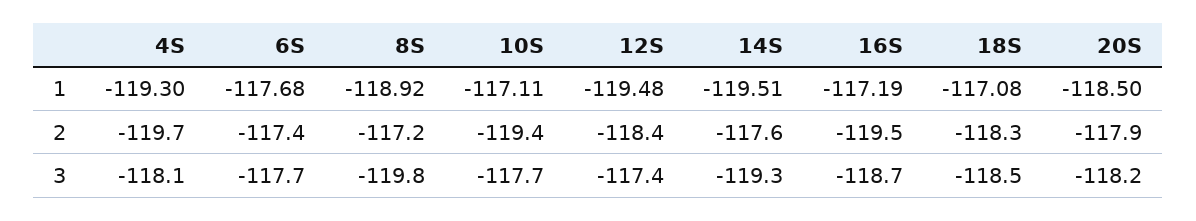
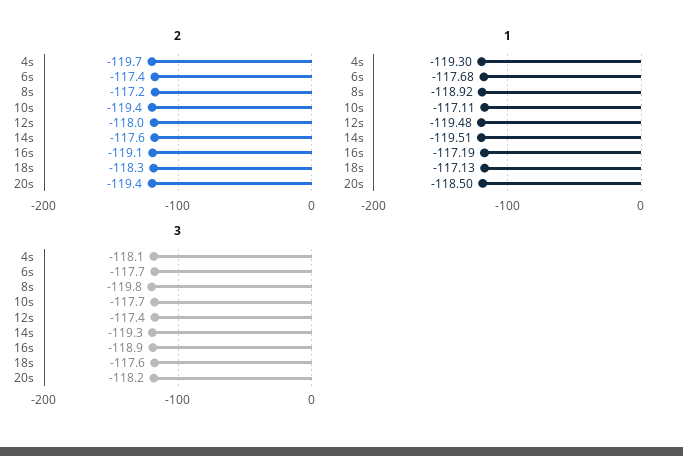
  {
    "1": {
      "4S": -119.3,
      "6S": -117.68,
      "8S": -118.92,
      "10S": -117.11,
      "12S": -119.48,
      "14S": -119.51,
      "16S": -117.19,
-     "18S": -117.08,
+     "18S": -117.13,
      "20S": -118.5
    },
    "2": {
      "4S": -119.7,
      "6S": -117.4,
      "8S": -117.2,
      "10S": -119.4,
-     "12S": -118.4,
+     "12S": -118,
      "14S": -117.6,
-     "16S": -119.5,
+     "16S": -119.1,
      "18S": -118.3,
-     "20S": -117.9
+     "20S": -119.4
    },
    "3": {
      "4S": -118.1,
      "6S": -117.7,
      "8S": -119.8,
      "10S": -117.7,
      "12S": -117.4,
      "14S": -119.3,
-     "16S": -118.7,
+     "16S": -118.9,
-     "18S": -118.5,
+     "18S": -117.6,
      "20S": -118.2
    }
  }

